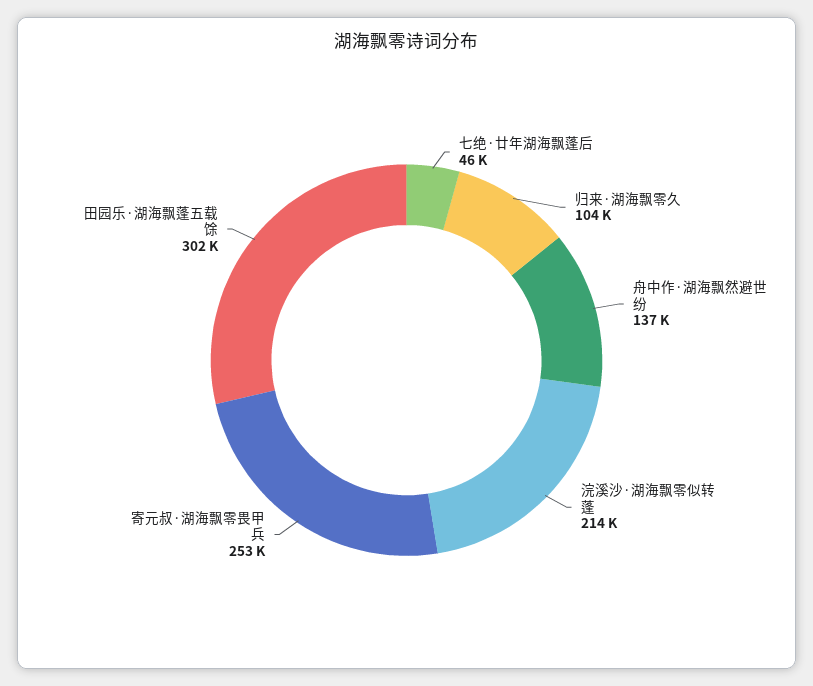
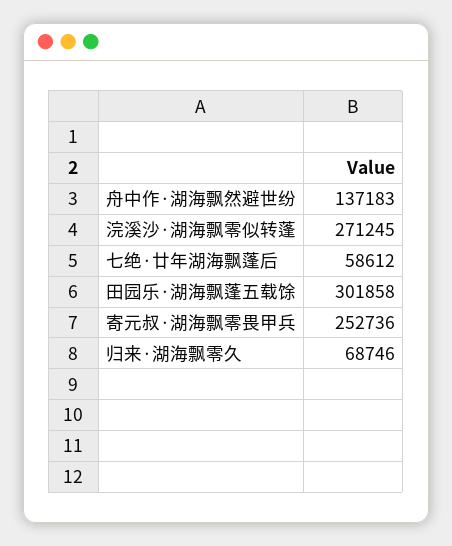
  {
-   "七绝·廿年湖海飘蓬后": 46000,
+   "七绝·廿年湖海飘蓬后": 58612,
-   "归来·湖海飘零久": 104000,
+   "归来·湖海飘零久": 68746,
    "舟中作·湖海飘然避世纷": 137183,
-   "浣溪沙·湖海飘零似转蓬": 214000,
+   "浣溪沙·湖海飘零似转蓬": 271245,
    "寄元叔·湖海飘零畏甲兵": 252736,
    "田园乐·湖海飘蓬五载馀": 301858
  }

